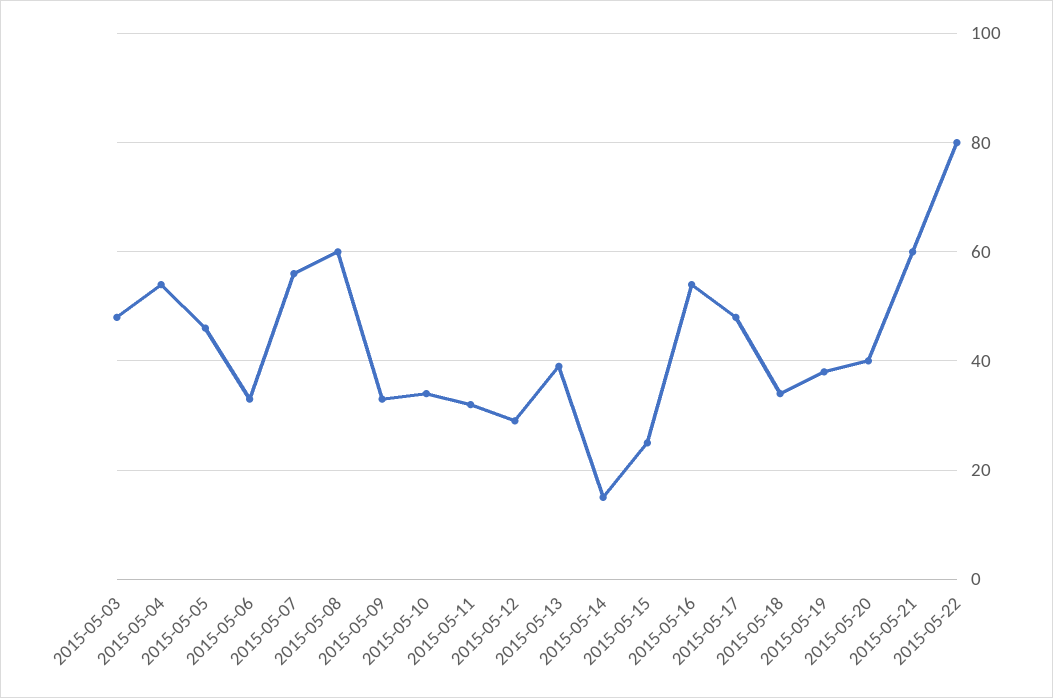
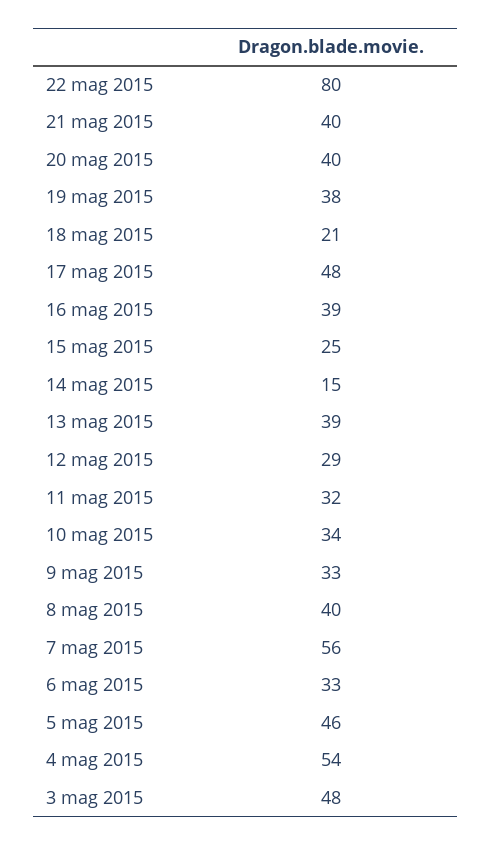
  {
    "2015-05-03": 48,
    "2015-05-04": 54,
    "2015-05-05": 46,
    "2015-05-06": 33,
    "2015-05-07": 56,
-   "2015-05-08": 60,
+   "2015-05-08": 40,
    "2015-05-09": 33,
    "2015-05-10": 34,
    "2015-05-11": 32,
    "2015-05-12": 29,
    "2015-05-13": 39,
    "2015-05-14": 15,
    "2015-05-15": 25,
-   "2015-05-16": 55,
+   "2015-05-16": 39,
    "2015-05-17": 48,
-   "2015-05-18": 35,
+   "2015-05-18": 21,
    "2015-05-19": 38,
    "2015-05-20": 40,
-   "2015-05-21": 60,
+   "2015-05-21": 40,
    "2015-05-22": 80
  }

